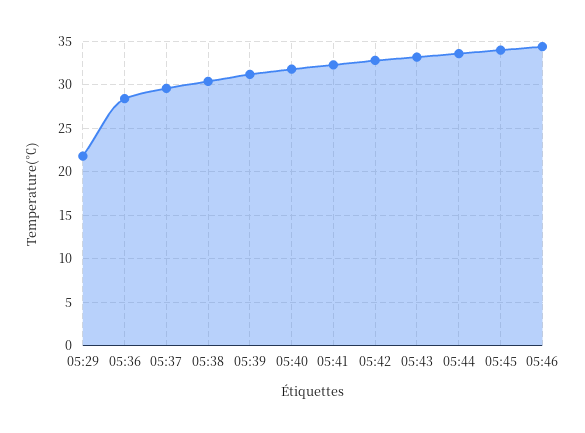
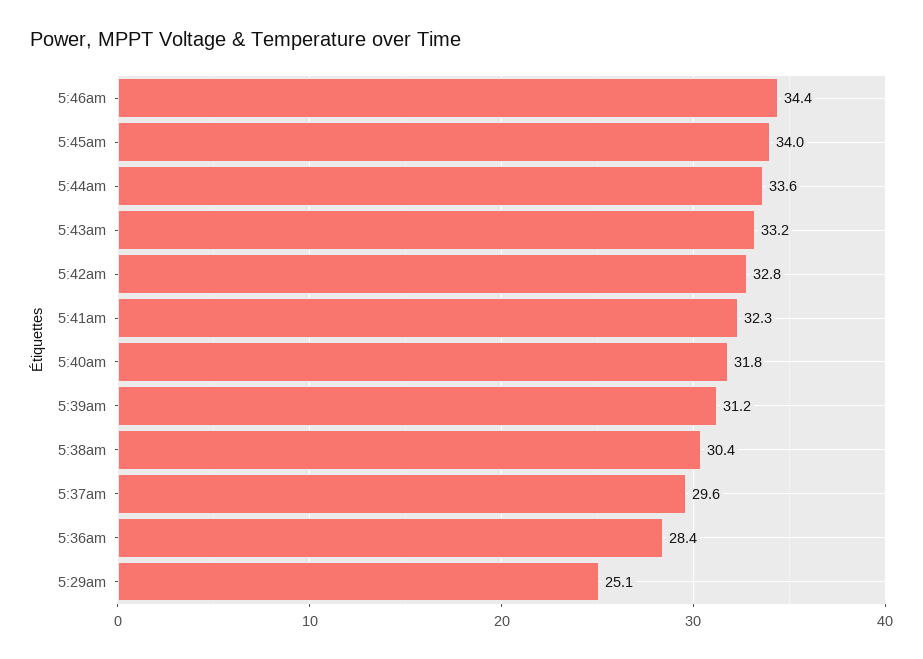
  {
-   "05:29": 22,
+   "05:29": 25.1,
    "05:36": 28.4,
    "05:37": 29.6,
    "05:38": 30.4,
    "05:39": 31.2,
    "05:40": 31.8,
    "05:41": 32.3,
    "05:42": 32.8,
    "05:43": 33.2,
    "05:44": 33.6,
    "05:45": 34,
    "05:46": 34.4
  }

